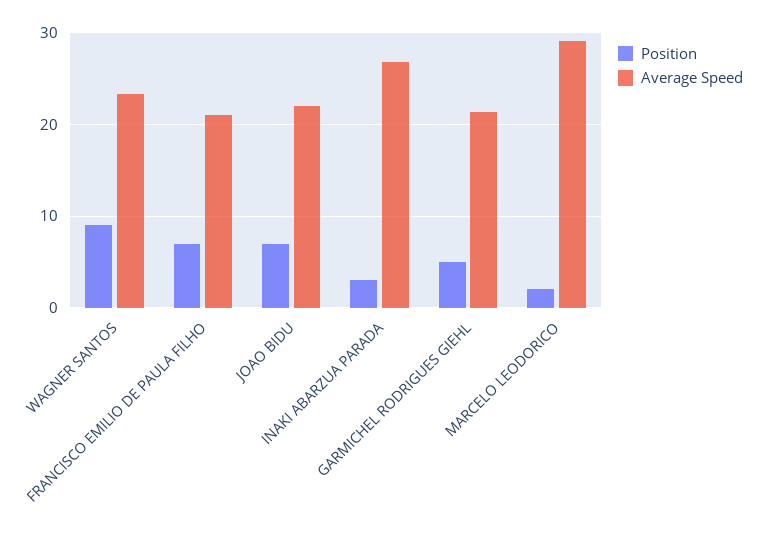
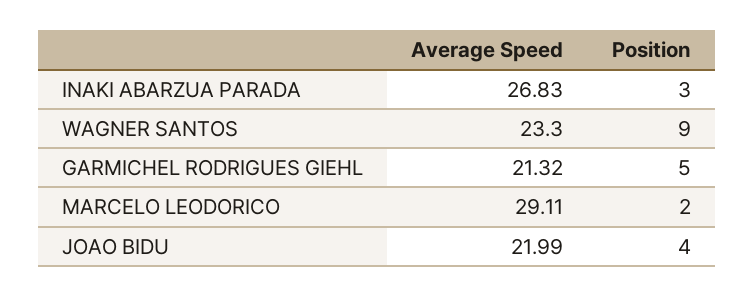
  {
    "Position": {
      "WAGNER SANTOS": 9,
-     "FRANCISCO EMILIO DE PAULA FILHO": 7,
-     "JOAO BIDU": 7,
+     "JOAO BIDU": 4,
      "INAKI ABARZUA PARADA": 3,
      "GARMICHEL RODRIGUES GIEHL": 5,
      "MARCELO LEODORICO": 2
    },
    "Average Speed": {
      "WAGNER SANTOS": 23.3,
-     "FRANCISCO EMILIO DE PAULA FILHO": 21,
      "JOAO BIDU": 21.99,
      "INAKI ABARZUA PARADA": 26.83,
      "GARMICHEL RODRIGUES GIEHL": 21.32,
      "MARCELO LEODORICO": 29.11
    }
  }

